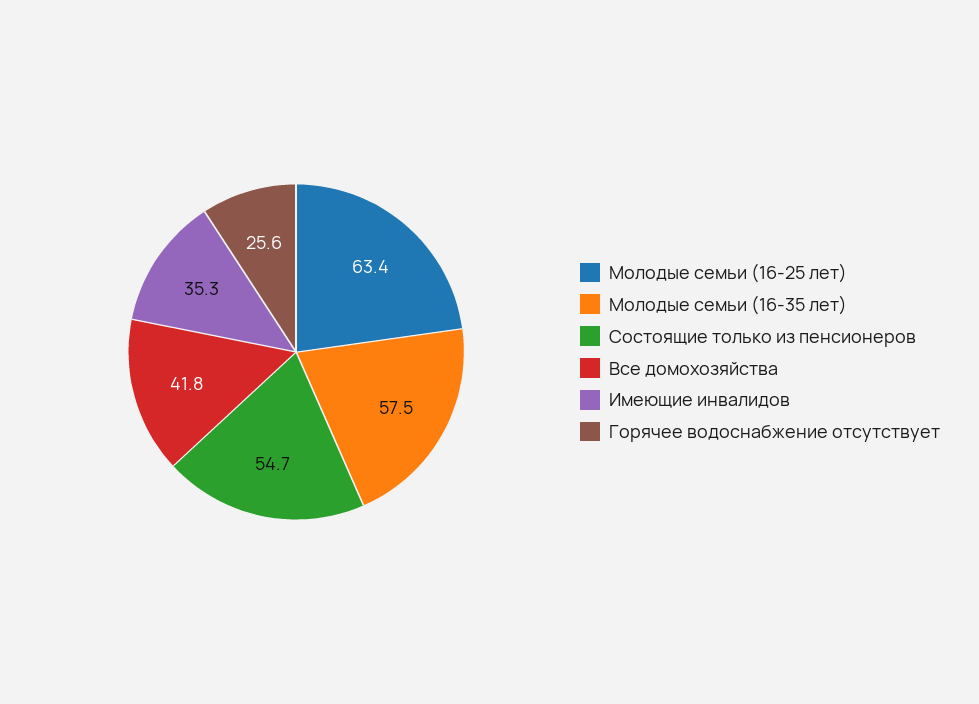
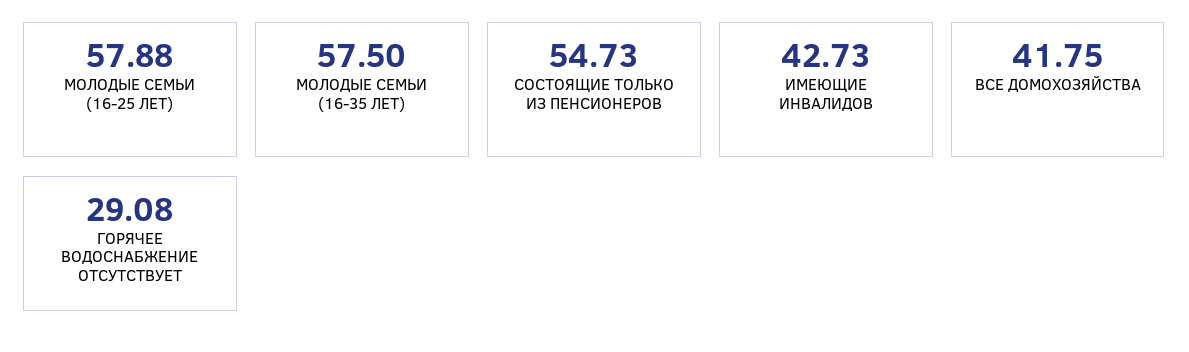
  {
-   "Молодые семьи (16-25 лет)": 63.4,
+   "Молодые семьи (16-25 лет)": 57.88,
    "Молодые семьи (16-35 лет)": 57.5,
    "Состоящие только из пенсионеров": 54.73,
    "Все домохозяйства": 41.75,
-   "Имеющие инвалидов": 35.3,
+   "Имеющие инвалидов": 42.73,
-   "Горячее водоснабжение отсутствует": 25.6
+   "Горячее водоснабжение отсутствует": 29.08
  }

